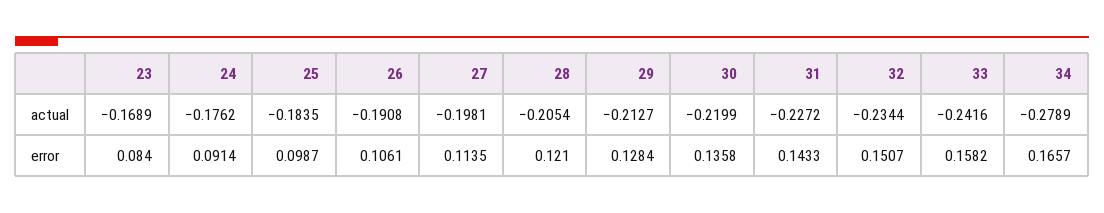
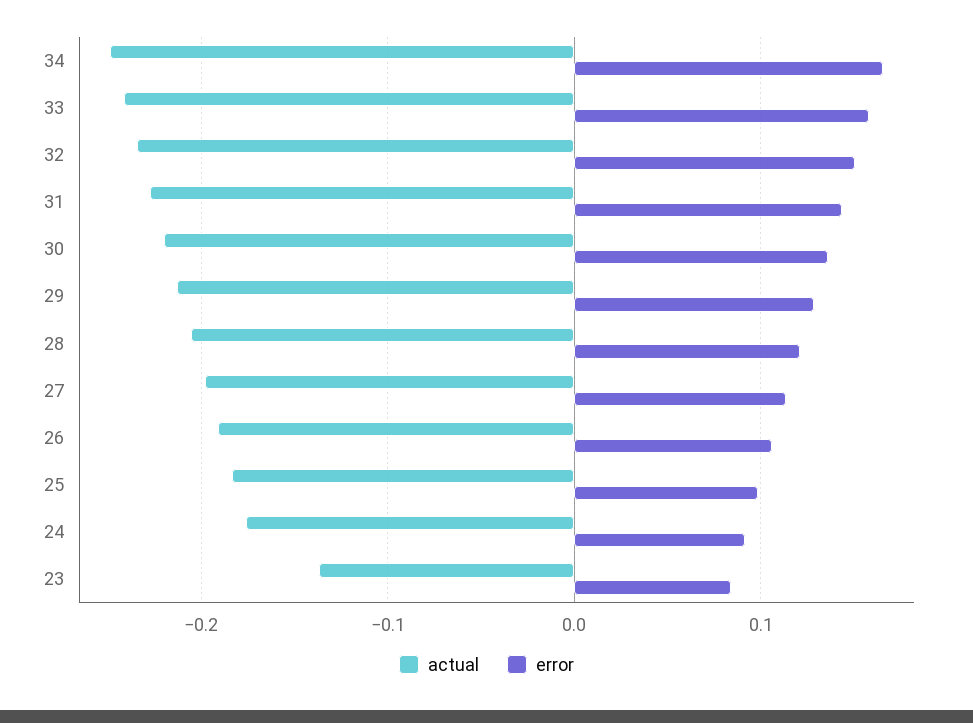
  {
    "actual": {
-     "23": -0.1689,
+     "23": -0.14,
      "24": -0.1762,
      "25": -0.1835,
      "26": -0.1908,
      "27": -0.1981,
      "28": -0.2054,
      "29": -0.2127,
      "30": -0.2199,
      "31": -0.2272,
      "32": -0.2344,
      "33": -0.2416,
-     "34": -0.2789
+     "34": -0.25
    },
    "error": {
      "23": 0.084,
      "24": 0.0914,
      "25": 0.0987,
      "26": 0.1061,
      "27": 0.1135,
      "28": 0.121,
      "29": 0.1284,
      "30": 0.1358,
      "31": 0.1433,
      "32": 0.1507,
      "33": 0.1582,
      "34": 0.1657
    }
  }

